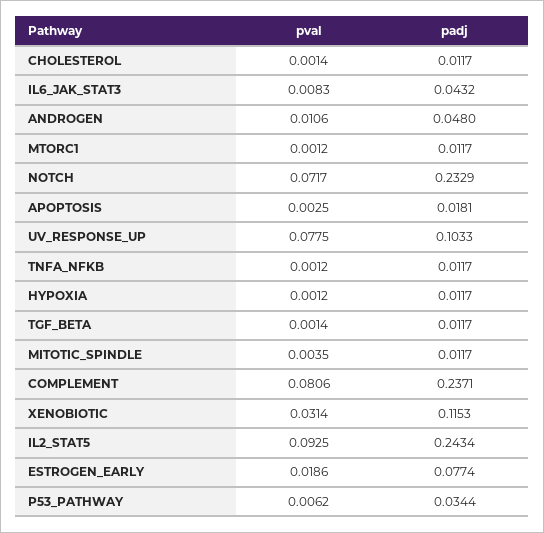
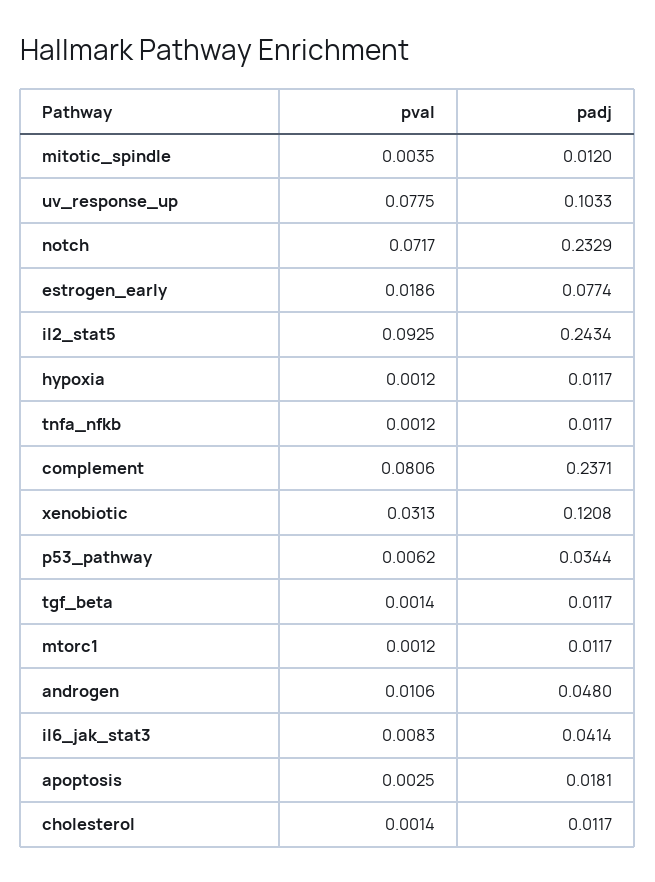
  {
    "pval": {
      "CHOLESTEROL": 0.0014,
      "IL6_JAK_STAT3": 0.0083,
      "ANDROGEN": 0.0106,
      "MTORC1": 0.0012,
      "NOTCH": 0.0717,
      "APOPTOSIS": 0.0025,
      "UV_RESPONSE_UP": 0.0775,
      "TNFA_NFKB": 0.0012,
      "HYPOXIA": 0.0012,
      "TGF_BETA": 0.0014,
      "MITOTIC_SPINDLE": 0.0035,
      "COMPLEMENT": 0.0806,
-     "XENOBIOTIC": 0.0314,
+     "XENOBIOTIC": 0.0313,
      "IL2_STAT5": 0.0925,
      "ESTROGEN_EARLY": 0.0186,
      "P53_PATHWAY": 0.0062
    },
    "padj": {
      "CHOLESTEROL": 0.0117,
-     "IL6_JAK_STAT3": 0.0432,
+     "IL6_JAK_STAT3": 0.0414,
      "ANDROGEN": 0.048,
      "MTORC1": 0.0117,
      "NOTCH": 0.2329,
      "APOPTOSIS": 0.0181,
      "UV_RESPONSE_UP": 0.1033,
      "TNFA_NFKB": 0.0117,
      "HYPOXIA": 0.0117,
      "TGF_BETA": 0.0117,
-     "MITOTIC_SPINDLE": 0.0117,
+     "MITOTIC_SPINDLE": 0.012,
      "COMPLEMENT": 0.2371,
-     "XENOBIOTIC": 0.1153,
+     "XENOBIOTIC": 0.1208,
      "IL2_STAT5": 0.2434,
      "ESTROGEN_EARLY": 0.0774,
      "P53_PATHWAY": 0.0344
    }
  }

